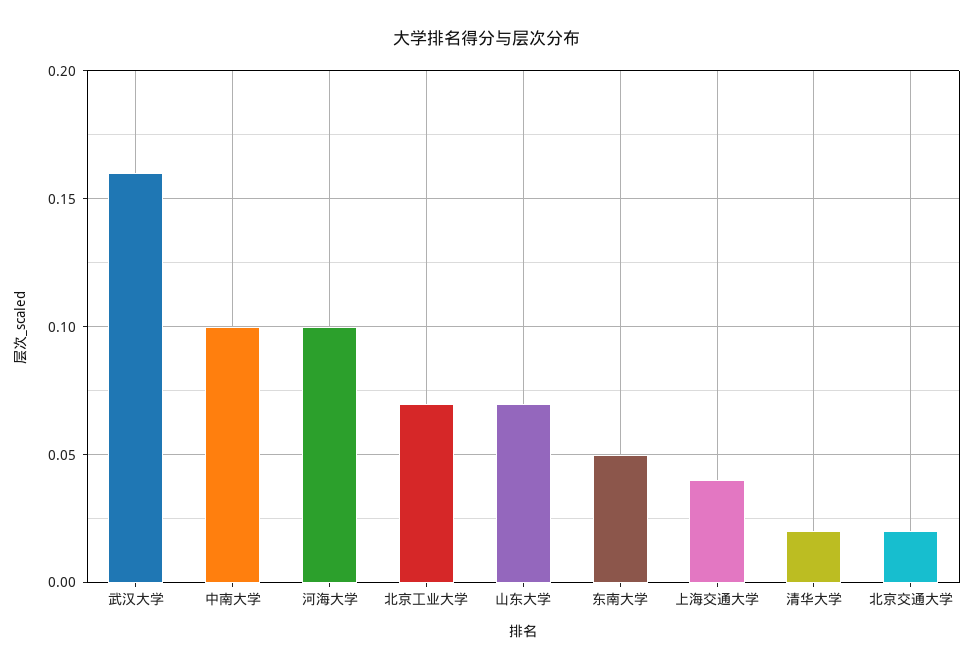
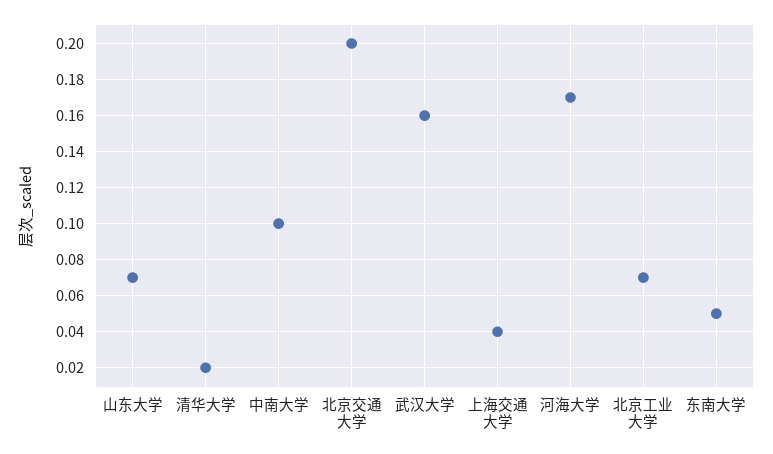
  {
    "武汉大学": 0.16,
    "中南大学": 0.1,
-   "河海大学": 0.1,
+   "河海大学": 0.17,
    "北京工业大学": 0.07,
    "山东大学": 0.07,
    "东南大学": 0.05,
    "上海交通大学": 0.04,
    "清华大学": 0.02,
-   "北京交通大学": 0.02
+   "北京交通大学": 0.2
  }

